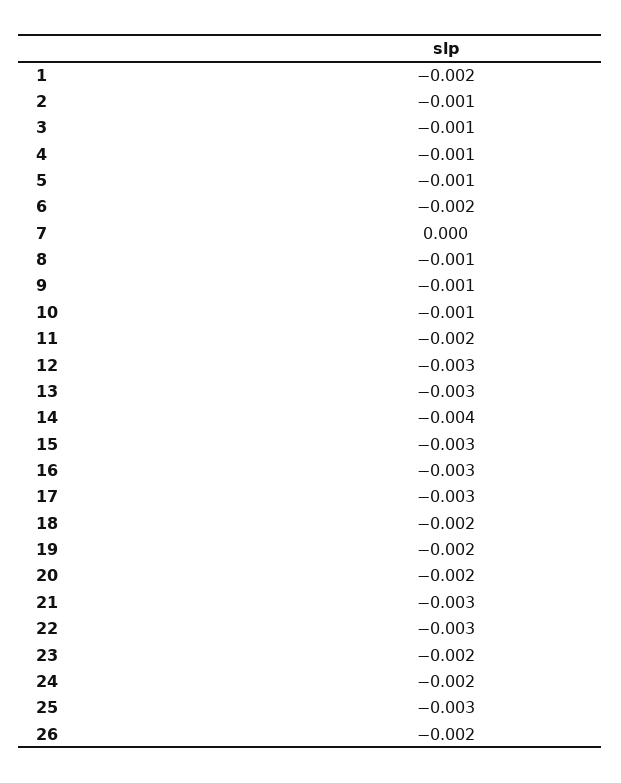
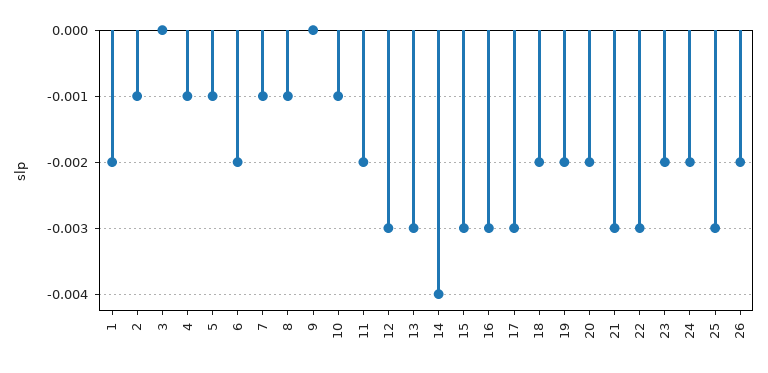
  {
    "1": -0.002,
    "2": -0.001,
-   "3": -0.001,
+   "3": 0,
    "4": -0.001,
    "5": -0.001,
    "6": -0.002,
-   "7": 0,
+   "7": -0.001,
    "8": -0.001,
-   "9": -0.001,
+   "9": 0,
    "10": -0.001,
    "11": -0.002,
    "12": -0.003,
    "13": -0.003,
    "14": -0.004,
    "15": -0.003,
    "16": -0.003,
    "17": -0.003,
    "18": -0.002,
    "19": -0.002,
    "20": -0.002,
    "21": -0.003,
    "22": -0.003,
    "23": -0.002,
    "24": -0.002,
    "25": -0.003,
    "26": -0.002
  }

